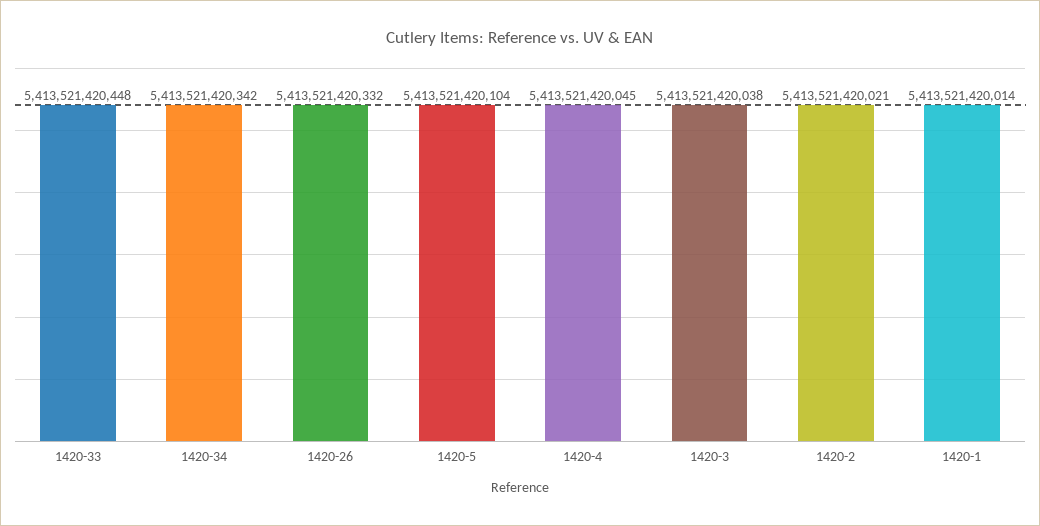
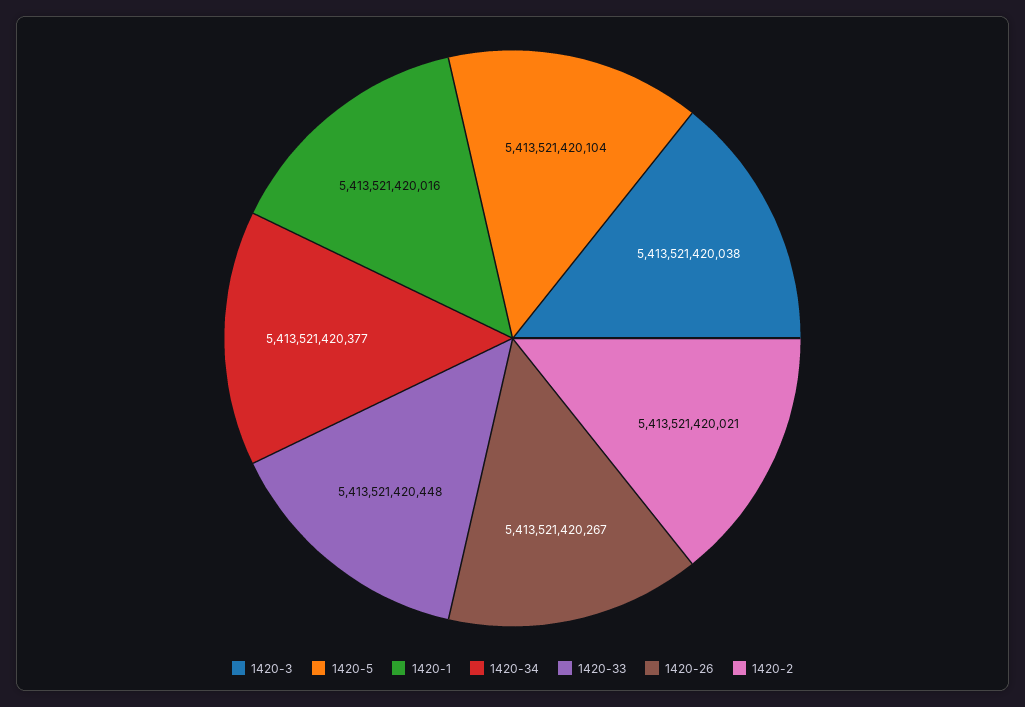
  {
    "1420-33": 5413521420448,
-   "1420-34": 5413521420342,
+   "1420-34": 5413521420377,
-   "1420-26": 5413521420332,
+   "1420-26": 5413521420267,
    "1420-5": 5413521420104,
-   "1420-4": 5413521420045,
    "1420-3": 5413521420038,
    "1420-2": 5413521420021,
-   "1420-1": 5413521420014
+   "1420-1": 5413521420016
  }

